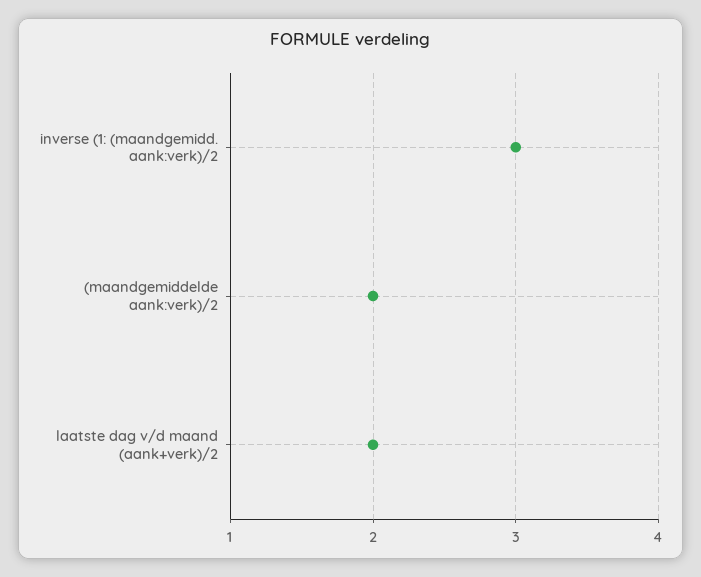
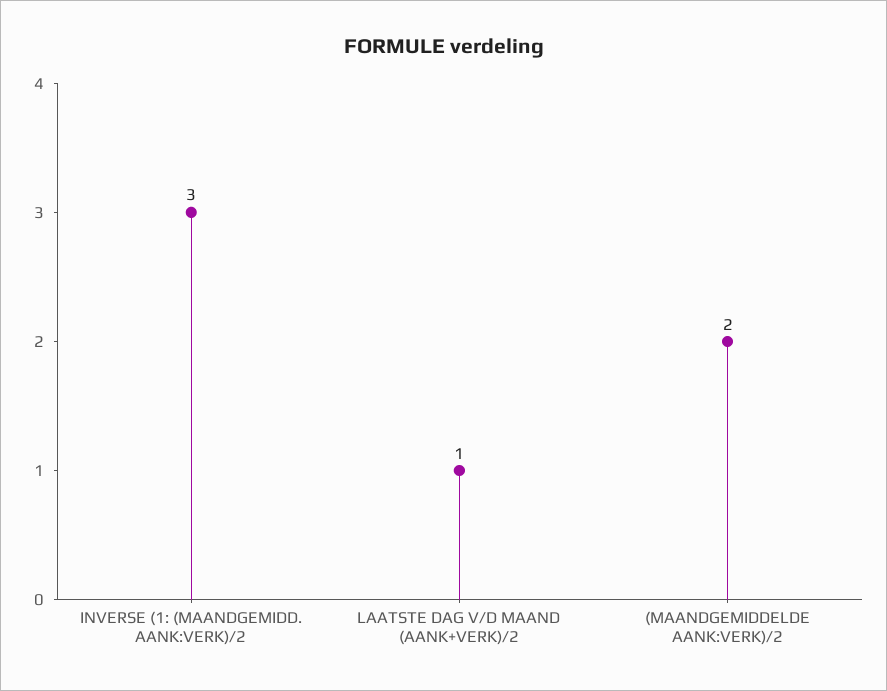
  {
    "inverse (1: (maandgemidd. aank:verk)/2": 3,
    "(maandgemiddelde aank:verk)/2": 2,
-   "laatste dag v/d maand (aank+verk)/2": 2
+   "laatste dag v/d maand (aank+verk)/2": 1
  }

